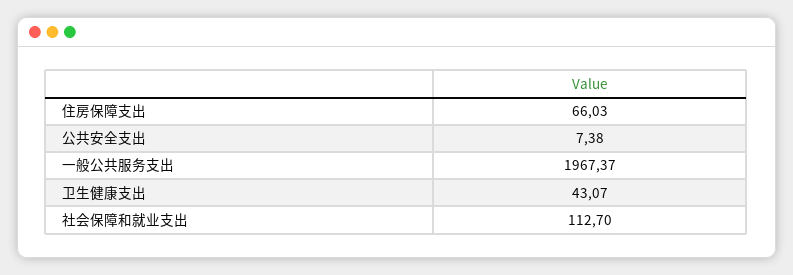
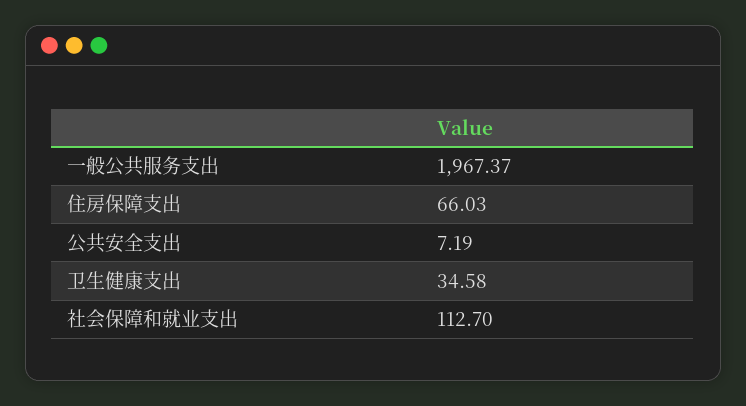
  {
    "住房保障支出": 66.03,
-   "公共安全支出": 7.38,
+   "公共安全支出": 7.19,
    "一般公共服务支出": 1967.37,
-   "卫生健康支出": 43.07,
+   "卫生健康支出": 34.58,
    "社会保障和就业支出": 112.7
  }

